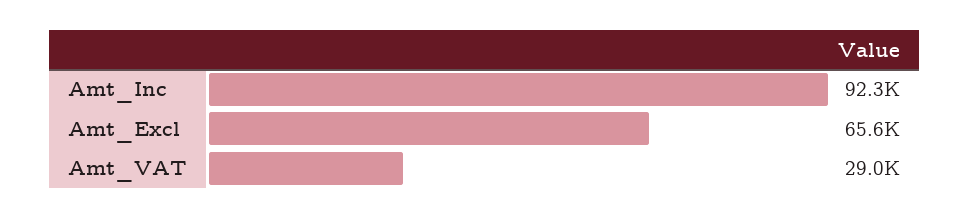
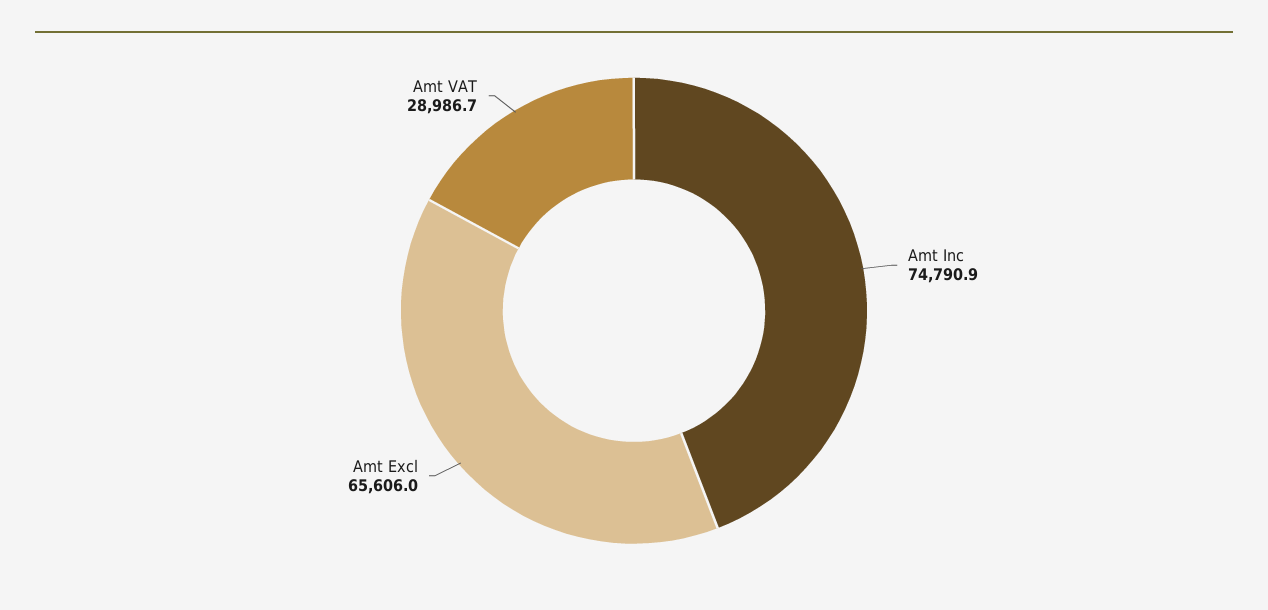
  {
-   "Amt_Inc": 92300,
+   "Amt_Inc": 74790.9,
    "Amt_Excl": 65606,
    "Amt_VAT": 28986.7
  }

